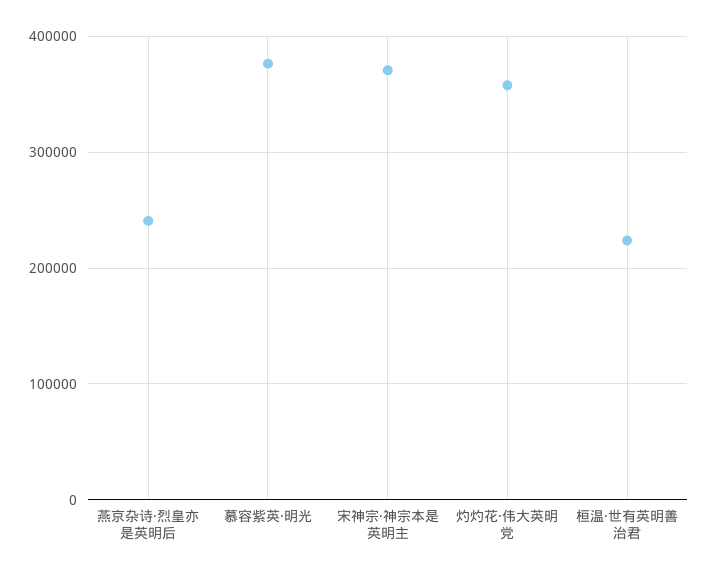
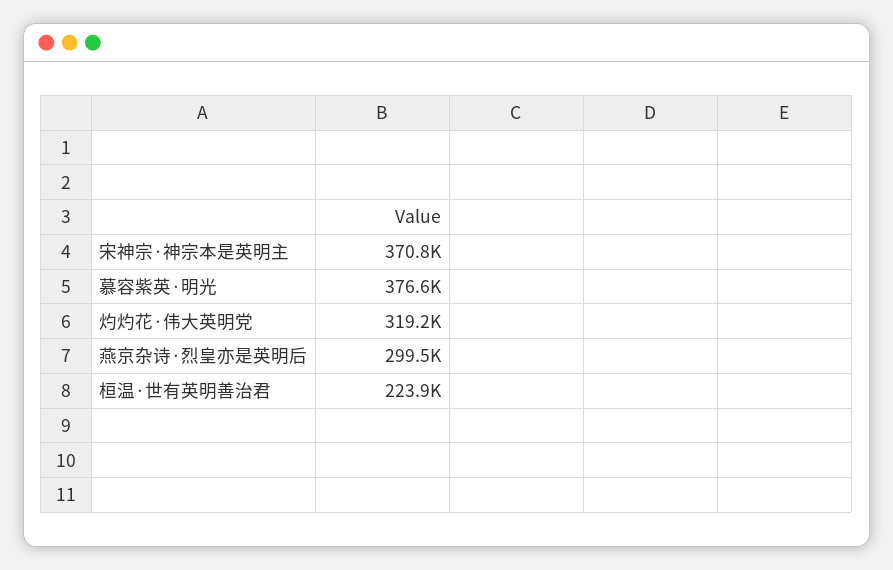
  {
-   "燕京杂诗·烈皇亦是英明后": 240000,
+   "燕京杂诗·烈皇亦是英明后": 299500,
    "慕容紫英·明光": 376600,
    "宋神宗·神宗本是英明主": 370800,
-   "灼灼花·伟大英明党": 360000,
+   "灼灼花·伟大英明党": 319200,
    "桓温·世有英明善治君": 223900
  }

